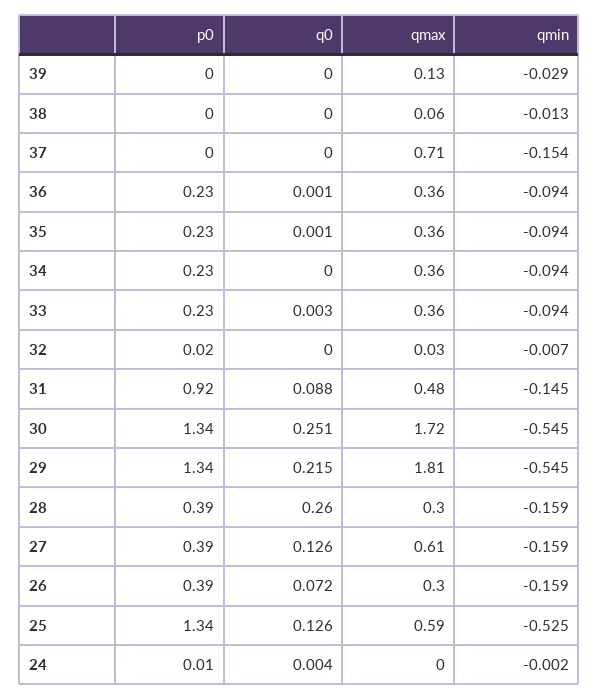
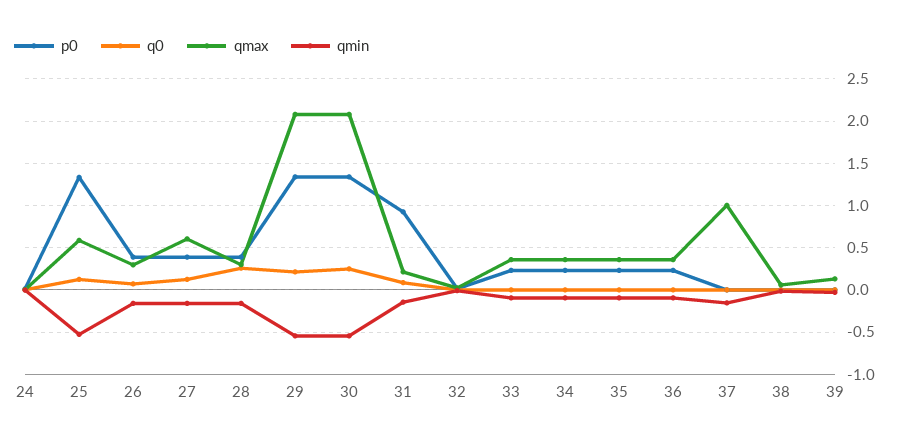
  {
    "p0": {
      "39": 0,
      "38": 0,
      "37": 0,
      "36": 0.23,
      "35": 0.23,
      "34": 0.23,
      "33": 0.23,
      "32": 0.02,
      "31": 0.92,
      "30": 1.34,
      "29": 1.34,
      "28": 0.39,
      "27": 0.39,
      "26": 0.39,
      "25": 1.34,
      "24": 0.01
    },
    "q0": {
      "39": 0,
      "38": 0,
      "37": 0,
      "36": 0.001,
      "35": 0.001,
      "34": 0,
      "33": 0.003,
      "32": 0,
      "31": 0.088,
      "30": 0.251,
      "29": 0.215,
      "28": 0.26,
      "27": 0.126,
      "26": 0.072,
      "25": 0.126,
      "24": 0.004
    },
    "qmax": {
      "39": 0.13,
      "38": 0.06,
-     "37": 0.71,
+     "37": 1,
      "36": 0.36,
      "35": 0.36,
      "34": 0.36,
      "33": 0.36,
      "32": 0.03,
-     "31": 0.48,
+     "31": 0.2,
-     "30": 1.72,
+     "30": 2.1,
-     "29": 1.81,
+     "29": 2.1,
      "28": 0.3,
      "27": 0.61,
      "26": 0.3,
      "25": 0.59,
      "24": 0
    },
    "qmin": {
      "39": -0.029,
      "38": -0.013,
      "37": -0.154,
      "36": -0.094,
      "35": -0.094,
      "34": -0.094,
      "33": -0.094,
      "32": -0.007,
      "31": -0.145,
      "30": -0.545,
      "29": -0.545,
      "28": -0.159,
      "27": -0.159,
      "26": -0.159,
      "25": -0.525,
      "24": -0.002
    }
  }

